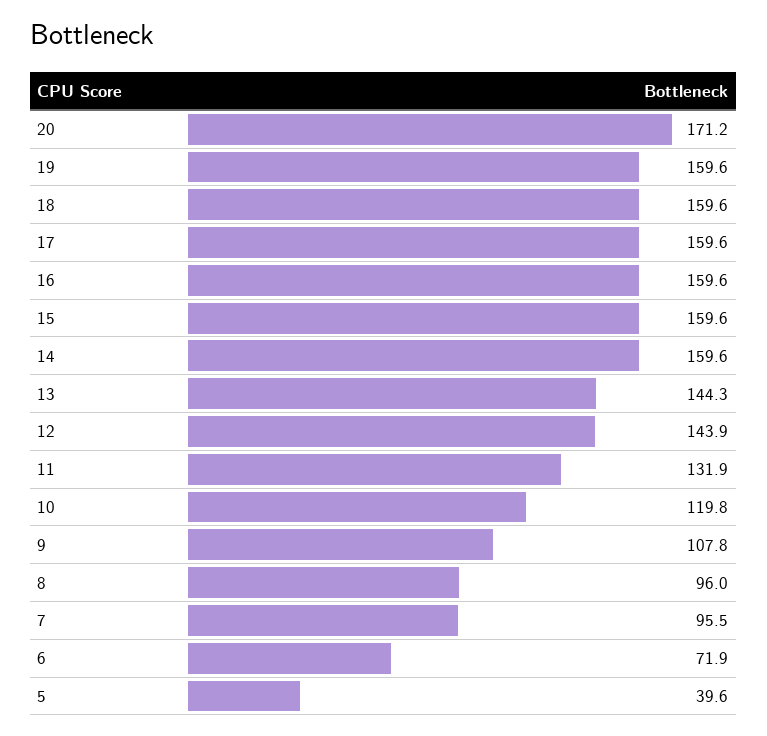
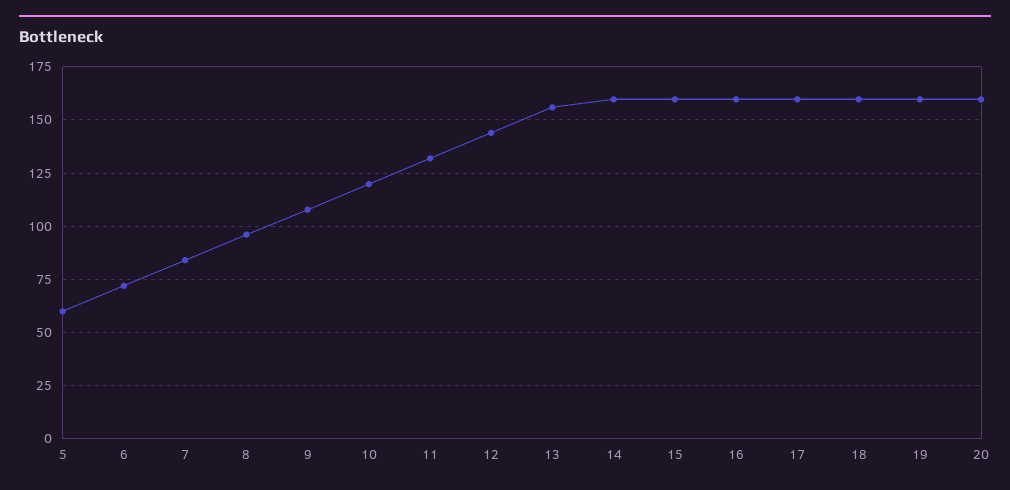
  {
-   "20": 171.2,
+   "20": 160,
    "19": 159.6,
    "18": 159.6,
    "17": 159.6,
    "16": 159.6,
    "15": 159.6,
    "14": 159.6,
-   "13": 144.3,
+   "13": 155,
    "12": 143.9,
    "11": 131.9,
    "10": 119.8,
    "9": 107.8,
    "8": 96,
-   "7": 95.5,
+   "7": 85,
    "6": 71.9,
-   "5": 39.6
+   "5": 60
  }

